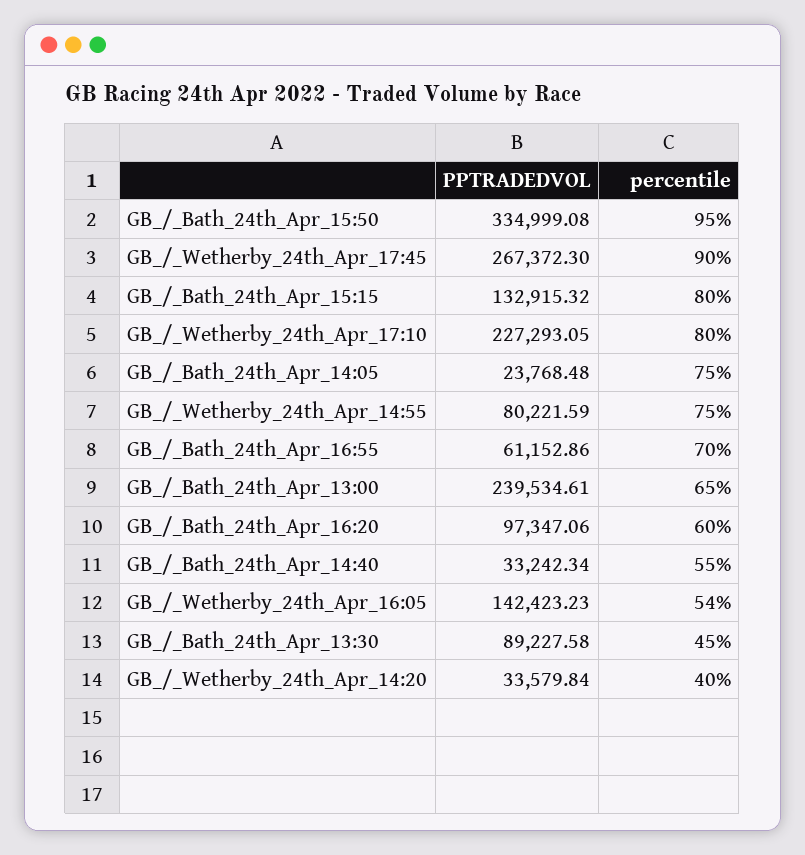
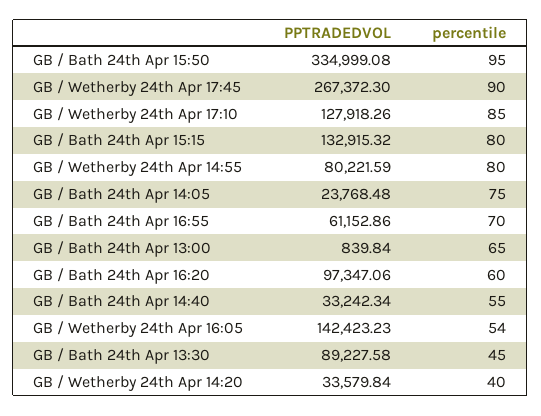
  {
    "PPTRADEDVOL": {
      "GB_/_Bath_24th_Apr_15:50": 334999.08,
      "GB_/_Wetherby_24th_Apr_17:45": 267372.3,
      "GB_/_Bath_24th_Apr_15:15": 132915.32,
-     "GB_/_Wetherby_24th_Apr_17:10": 227293.05,
+     "GB_/_Wetherby_24th_Apr_17:10": 127918.26,
      "GB_/_Bath_24th_Apr_14:05": 23768.48,
      "GB_/_Wetherby_24th_Apr_14:55": 80221.59,
      "GB_/_Bath_24th_Apr_16:55": 61152.86,
-     "GB_/_Bath_24th_Apr_13:00": 239534.61,
+     "GB_/_Bath_24th_Apr_13:00": 839.84,
      "GB_/_Bath_24th_Apr_16:20": 97347.06,
      "GB_/_Bath_24th_Apr_14:40": 33242.34,
      "GB_/_Wetherby_24th_Apr_16:05": 142423.23,
      "GB_/_Bath_24th_Apr_13:30": 89227.58,
      "GB_/_Wetherby_24th_Apr_14:20": 33579.84
    },
    "percentile": {
      "GB_/_Bath_24th_Apr_15:50": 95,
      "GB_/_Wetherby_24th_Apr_17:45": 90,
      "GB_/_Bath_24th_Apr_15:15": 80,
-     "GB_/_Wetherby_24th_Apr_17:10": 80,
+     "GB_/_Wetherby_24th_Apr_17:10": 85,
      "GB_/_Bath_24th_Apr_14:05": 75,
-     "GB_/_Wetherby_24th_Apr_14:55": 75,
+     "GB_/_Wetherby_24th_Apr_14:55": 80,
      "GB_/_Bath_24th_Apr_16:55": 70,
      "GB_/_Bath_24th_Apr_13:00": 65,
      "GB_/_Bath_24th_Apr_16:20": 60,
      "GB_/_Bath_24th_Apr_14:40": 55,
      "GB_/_Wetherby_24th_Apr_16:05": 54,
      "GB_/_Bath_24th_Apr_13:30": 45,
      "GB_/_Wetherby_24th_Apr_14:20": 40
    }
  }

